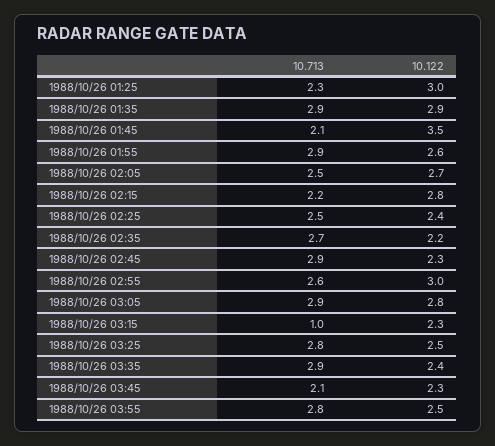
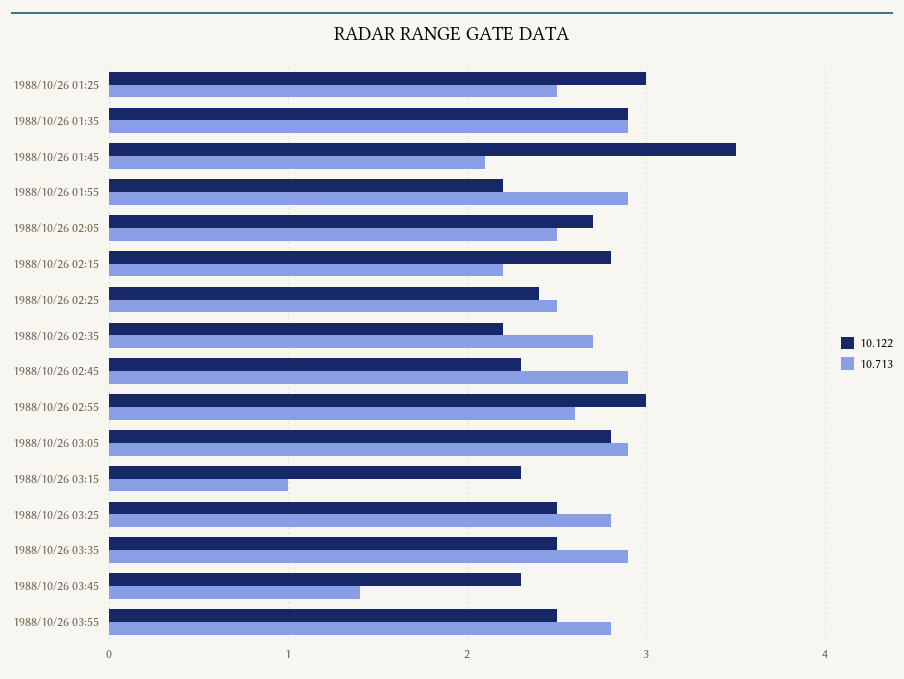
  {
    "10.713": {
-     "1988/10/26 01:25": 2.3,
+     "1988/10/26 01:25": 2.5,
      "1988/10/26 01:35": 2.9,
      "1988/10/26 01:45": 2.1,
      "1988/10/26 01:55": 2.9,
      "1988/10/26 02:05": 2.5,
      "1988/10/26 02:15": 2.2,
      "1988/10/26 02:25": 2.5,
      "1988/10/26 02:35": 2.7,
      "1988/10/26 02:45": 2.9,
      "1988/10/26 02:55": 2.6,
      "1988/10/26 03:05": 2.9,
      "1988/10/26 03:15": 1,
      "1988/10/26 03:25": 2.8,
      "1988/10/26 03:35": 2.9,
-     "1988/10/26 03:45": 2.1,
+     "1988/10/26 03:45": 1.4,
      "1988/10/26 03:55": 2.8
    },
    "10.122": {
      "1988/10/26 01:25": 3,
      "1988/10/26 01:35": 2.9,
      "1988/10/26 01:45": 3.5,
-     "1988/10/26 01:55": 2.6,
+     "1988/10/26 01:55": 2.2,
      "1988/10/26 02:05": 2.7,
      "1988/10/26 02:15": 2.8,
      "1988/10/26 02:25": 2.4,
      "1988/10/26 02:35": 2.2,
      "1988/10/26 02:45": 2.3,
      "1988/10/26 02:55": 3,
      "1988/10/26 03:05": 2.8,
      "1988/10/26 03:15": 2.3,
      "1988/10/26 03:25": 2.5,
-     "1988/10/26 03:35": 2.4,
+     "1988/10/26 03:35": 2.5,
      "1988/10/26 03:45": 2.3,
      "1988/10/26 03:55": 2.5
    }
  }

